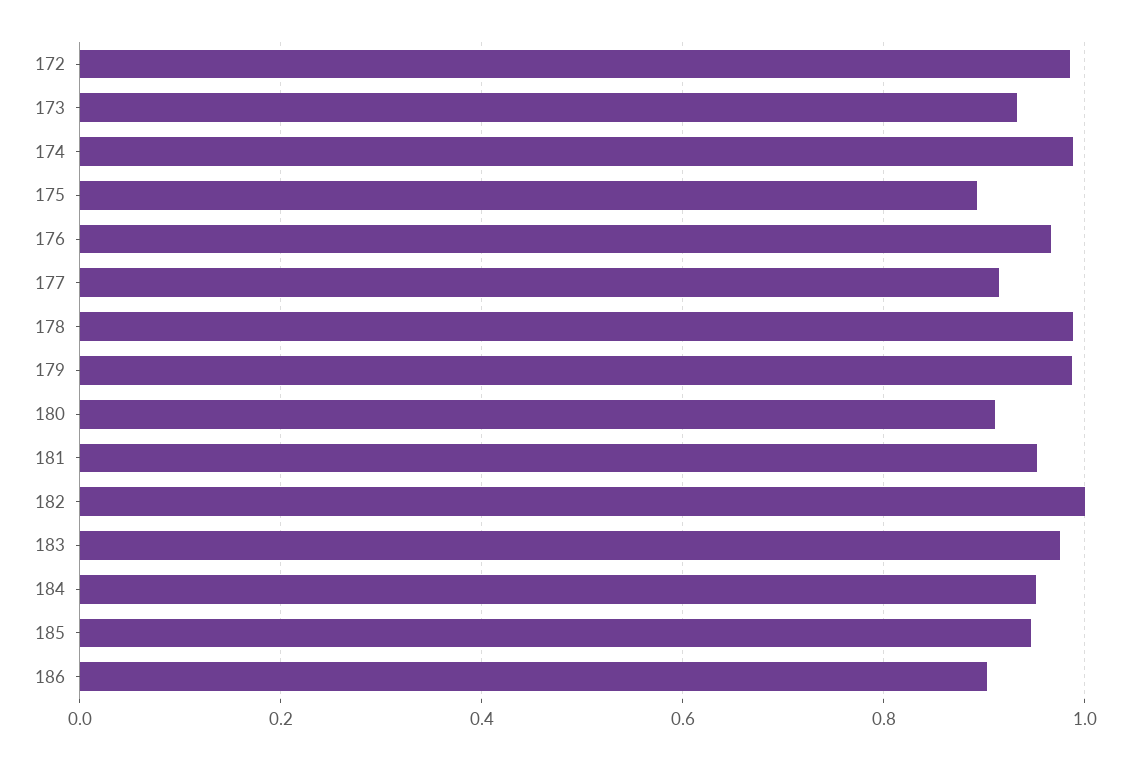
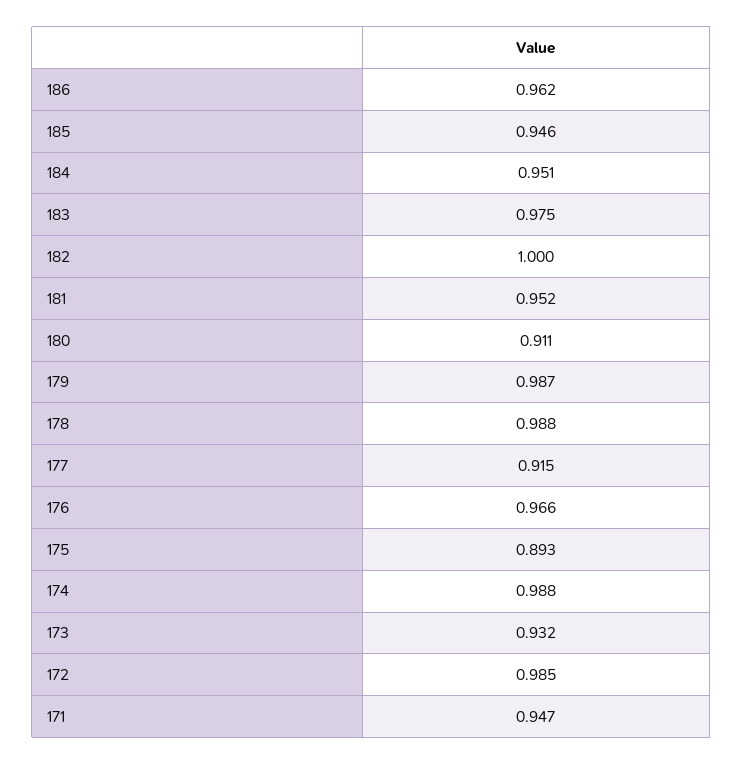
  {
    "172": 0.985,
    "173": 0.932,
    "174": 0.988,
    "175": 0.893,
    "176": 0.966,
    "177": 0.915,
    "178": 0.988,
    "179": 0.987,
    "180": 0.911,
    "181": 0.952,
    "182": 1,
    "183": 0.975,
    "184": 0.951,
    "185": 0.946,
-   "186": 0.9
+   "186": 0.962,
+   "171": 0.947
  }

